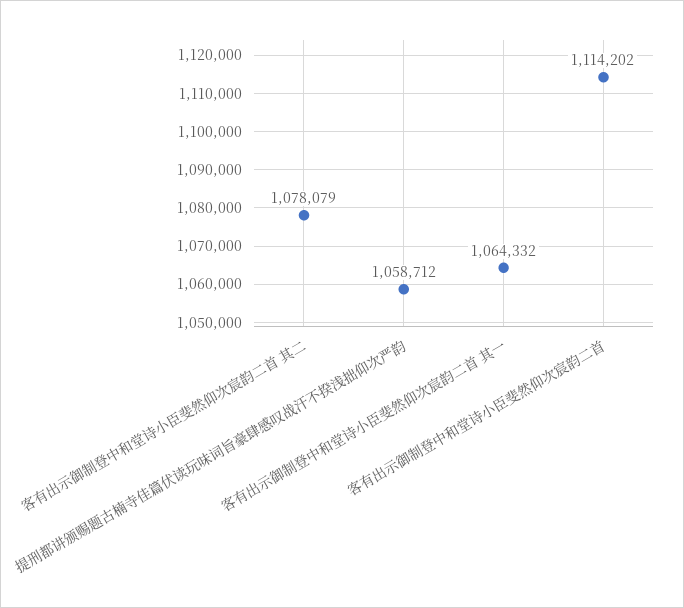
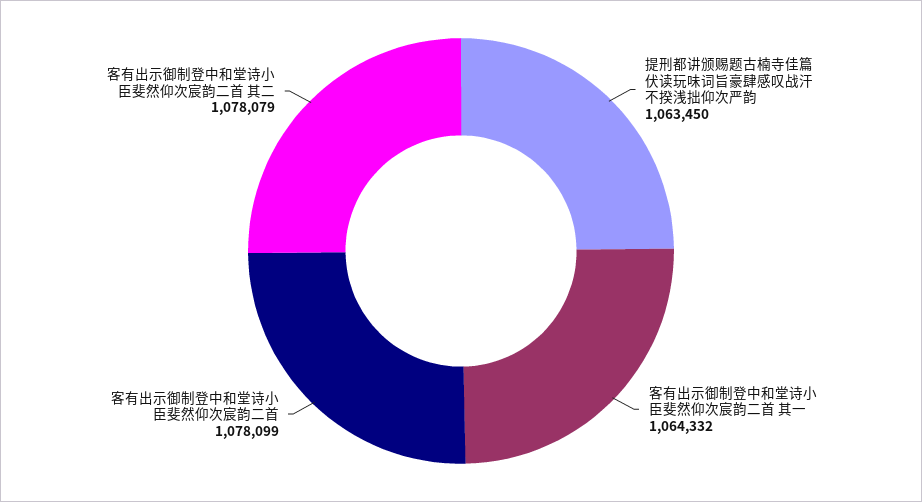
  {
    "客有出示御制登中和堂诗小臣斐然仰次宸韵二首 其二": 1078079,
-   "提刑都讲颁赐题古楠寺佳篇伏读玩味词旨豪肆感叹战汗不揆浅拙仰次严韵": 1058712,
+   "提刑都讲颁赐题古楠寺佳篇伏读玩味词旨豪肆感叹战汗不揆浅拙仰次严韵": 1063450,
    "客有出示御制登中和堂诗小臣斐然仰次宸韵二首 其一": 1064332,
-   "客有出示御制登中和堂诗小臣斐然仰次宸韵二首": 1114202
+   "客有出示御制登中和堂诗小臣斐然仰次宸韵二首": 1078099
  }

